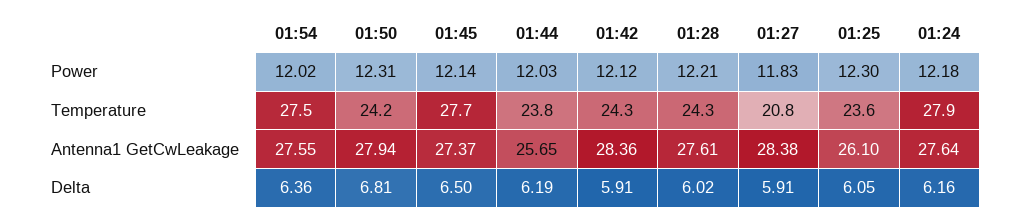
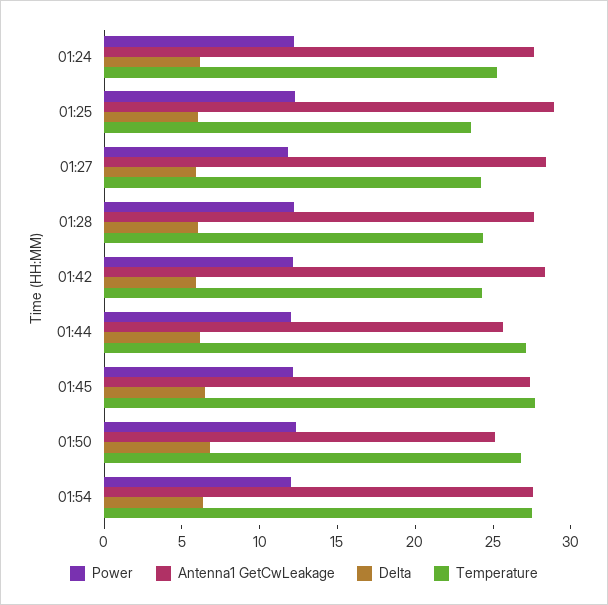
  {
    "Power": {
      "01:54": 12.02,
      "01:50": 12.31,
      "01:45": 12.14,
      "01:44": 12.03,
      "01:42": 12.12,
      "01:28": 12.21,
      "01:27": 11.83,
      "01:25": 12.3,
      "01:24": 12.18
    },
    "Temperature": {
      "01:54": 27.5,
-     "01:50": 24.2,
+     "01:50": 27,
      "01:45": 27.7,
-     "01:44": 23.8,
+     "01:44": 27,
      "01:42": 24.3,
      "01:28": 24.3,
-     "01:27": 20.8,
+     "01:27": 24,
      "01:25": 23.6,
-     "01:24": 27.9
+     "01:24": 25
    },
    "Antenna1 GetCwLeakage": {
      "01:54": 27.55,
-     "01:50": 27.94,
+     "01:50": 25,
      "01:45": 27.37,
      "01:44": 25.65,
      "01:42": 28.36,
      "01:28": 27.61,
      "01:27": 28.38,
-     "01:25": 26.1,
+     "01:25": 29,
      "01:24": 27.64
    },
    "Delta": {
      "01:54": 6.36,
      "01:50": 6.81,
      "01:45": 6.5,
      "01:44": 6.19,
      "01:42": 5.91,
      "01:28": 6.02,
      "01:27": 5.91,
      "01:25": 6.05,
      "01:24": 6.16
    }
  }

